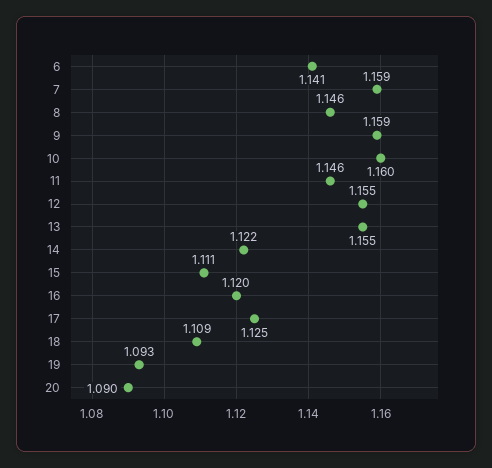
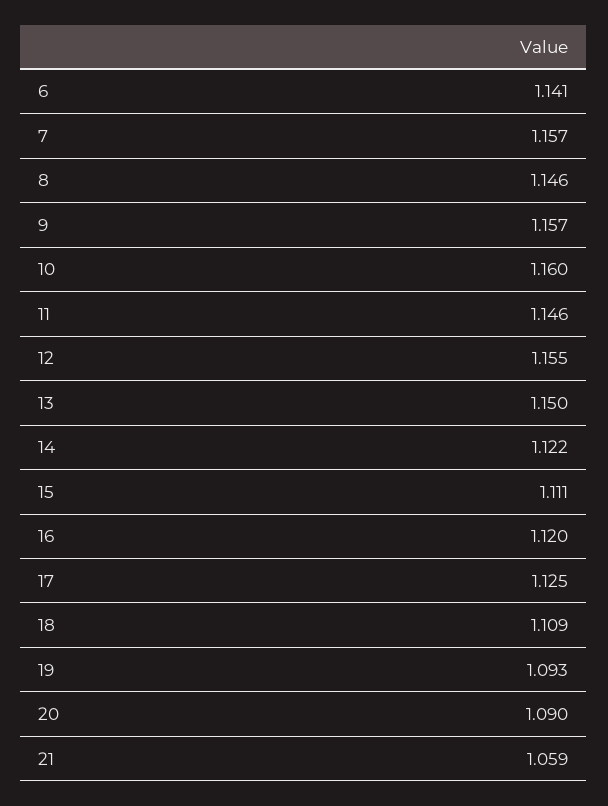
  {
    "6": 1.141,
-   "7": 1.159,
+   "7": 1.157,
    "8": 1.146,
-   "9": 1.159,
+   "9": 1.157,
    "10": 1.16,
    "11": 1.146,
    "12": 1.155,
-   "13": 1.155,
+   "13": 1.15,
    "14": 1.122,
    "15": 1.111,
    "16": 1.12,
    "17": 1.125,
    "18": 1.109,
    "19": 1.093,
-   "20": 1.09
+   "20": 1.09,
+   "21": 1.059
  }

